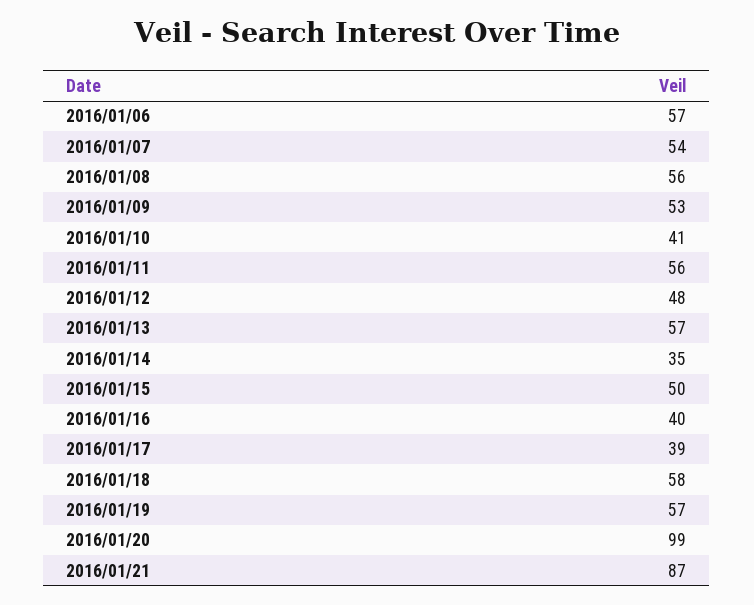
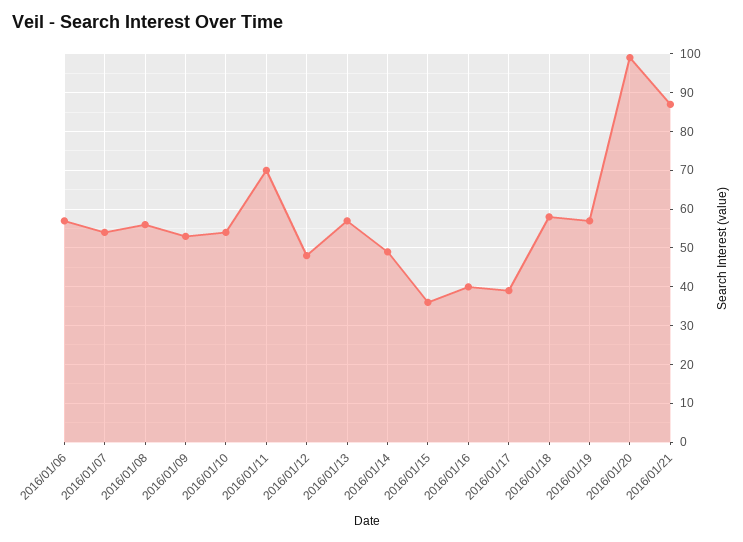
  {
    "2016/01/06": 57,
    "2016/01/07": 54,
    "2016/01/08": 56,
    "2016/01/09": 53,
-   "2016/01/10": 41,
+   "2016/01/10": 55,
-   "2016/01/11": 56,
+   "2016/01/11": 70,
    "2016/01/12": 48,
    "2016/01/13": 57,
-   "2016/01/14": 35,
+   "2016/01/14": 50,
-   "2016/01/15": 50,
+   "2016/01/15": 35,
    "2016/01/16": 40,
    "2016/01/17": 39,
    "2016/01/18": 58,
    "2016/01/19": 57,
    "2016/01/20": 99,
    "2016/01/21": 87
  }

